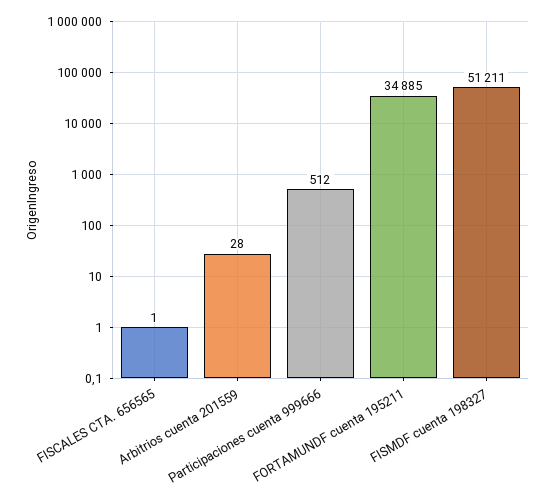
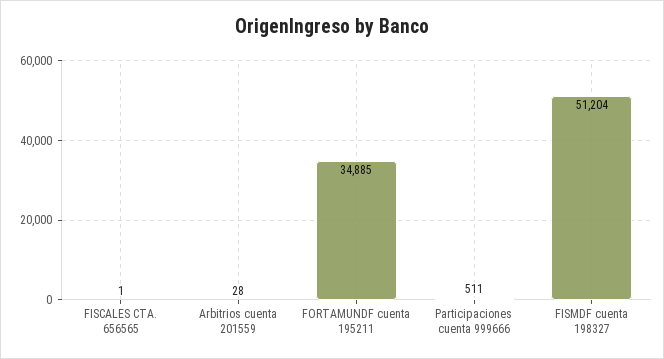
  {
    "FISCALES CTA. 656565": 1,
    "Arbitrios cuenta 201559": 28,
-   "Participaciones cuenta 999666": 512,
+   "Participaciones cuenta 999666": 511,
    "FORTAMUNDF cuenta 195211": 34885,
-   "FISMDF cuenta 198327": 51211
+   "FISMDF cuenta 198327": 51204
  }

